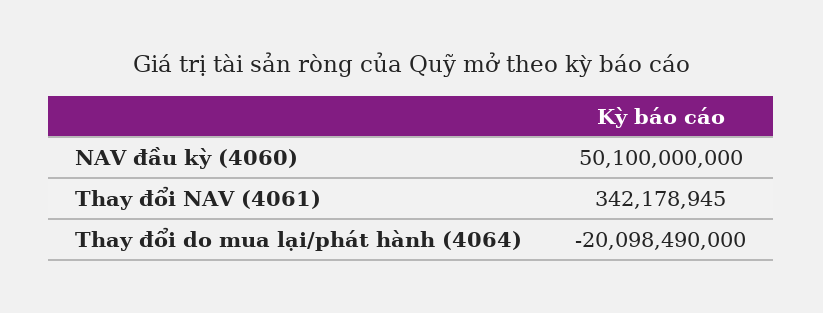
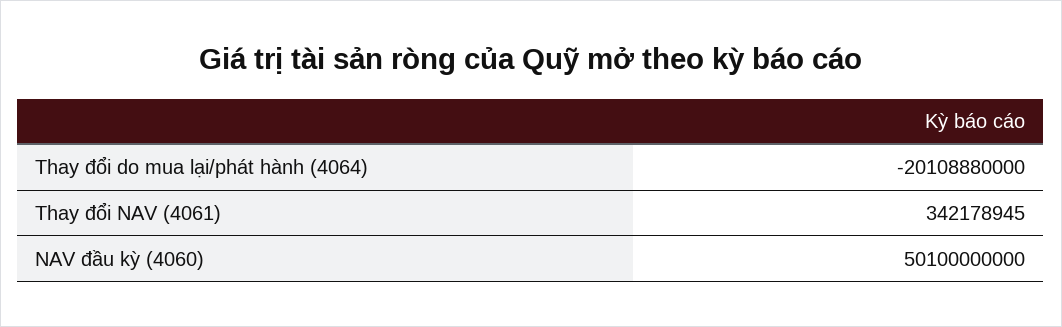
  {
    "NAV đầu kỳ (4060)": 50100000000,
    "Thay đổi NAV (4061)": 342178945,
-   "Thay đổi do mua lại/phát hành (4064)": -20098490000
+   "Thay đổi do mua lại/phát hành (4064)": -20108880000
  }

